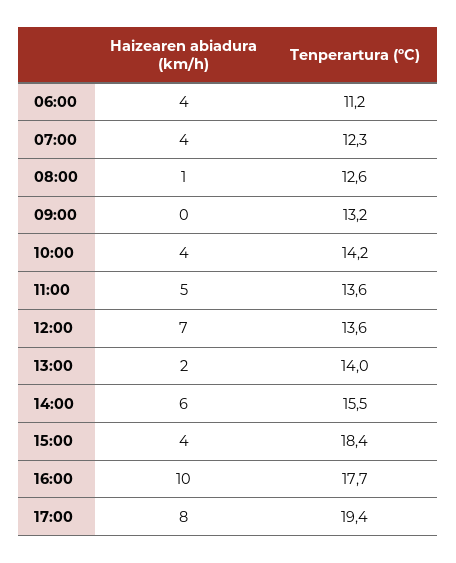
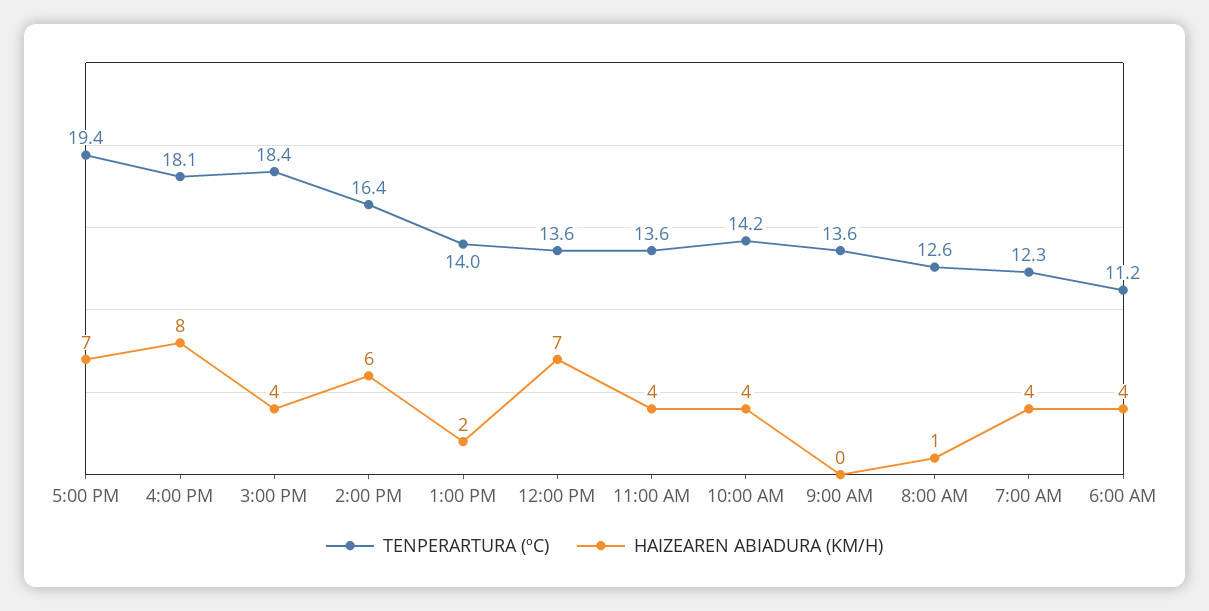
  {
    "Haizearen abiadura (km/h)": {
      "06:00": 4,
      "07:00": 4,
      "08:00": 1,
      "09:00": 0,
      "10:00": 4,
-     "11:00": 5,
+     "11:00": 4,
      "12:00": 7,
      "13:00": 2,
      "14:00": 6,
      "15:00": 4,
-     "16:00": 10,
+     "16:00": 8,
-     "17:00": 8
+     "17:00": 7
    },
    "Tenperartura (ºC)": {
      "06:00": 11.2,
      "07:00": 12.3,
      "08:00": 12.6,
-     "09:00": 13.2,
+     "09:00": 13.6,
      "10:00": 14.2,
      "11:00": 13.6,
      "12:00": 13.6,
      "13:00": 14,
-     "14:00": 15.5,
+     "14:00": 16.4,
      "15:00": 18.4,
-     "16:00": 17.7,
+     "16:00": 18.1,
      "17:00": 19.4
    }
  }

